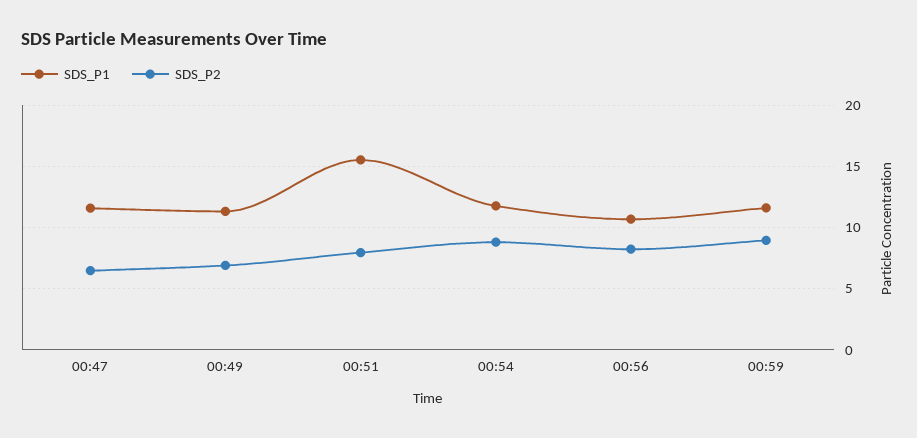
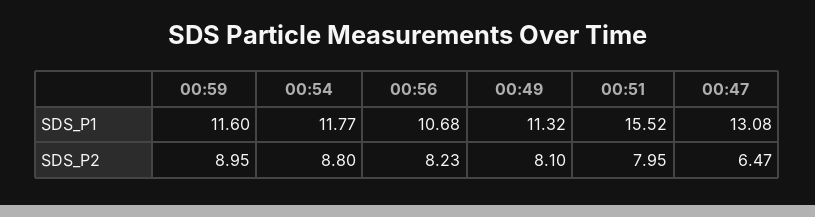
  {
    "SDS_P1": {
-     "00:47": 11.5,
+     "00:47": 13.08,
      "00:49": 11.32,
      "00:51": 15.52,
      "00:54": 11.77,
      "00:56": 10.68,
      "00:59": 11.6
    },
    "SDS_P2": {
      "00:47": 6.47,
-     "00:49": 7,
+     "00:49": 8.1,
      "00:51": 7.95,
      "00:54": 8.8,
      "00:56": 8.23,
      "00:59": 8.95
    }
  }

